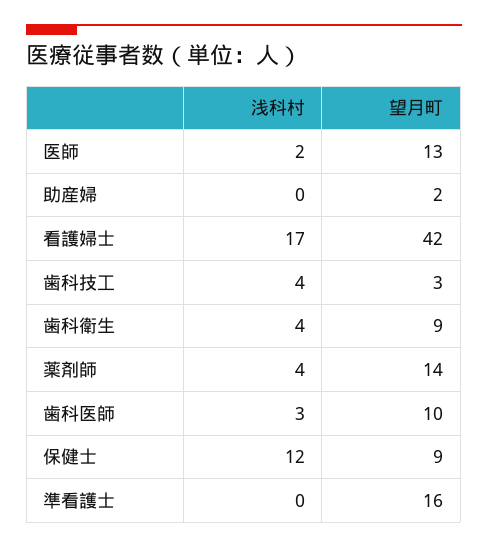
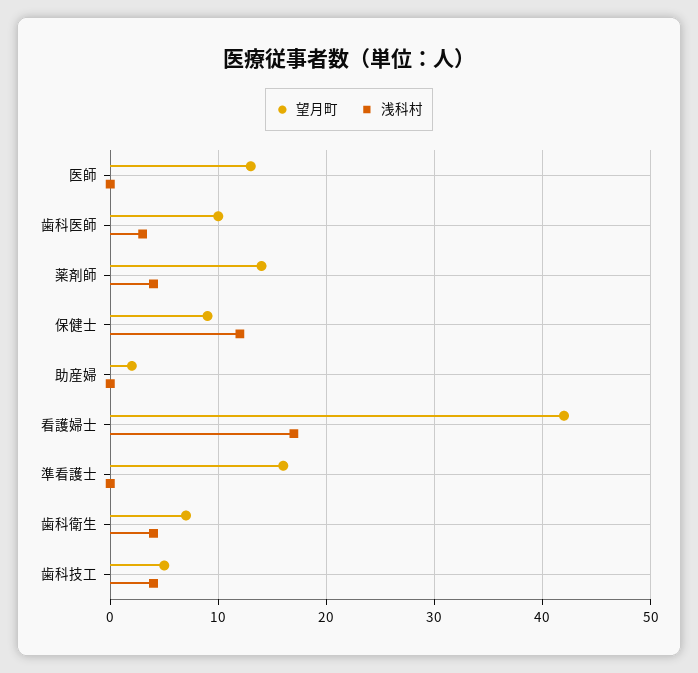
  {
    "浅科村": {
-     "医師": 2,
+     "医師": 0,
      "助産婦": 0,
      "看護婦士": 17,
      "歯科技工": 4,
      "歯科衛生": 4,
      "薬剤師": 4,
      "歯科医師": 3,
      "保健士": 12,
      "準看護士": 0
    },
    "望月町": {
      "医師": 13,
      "助産婦": 2,
      "看護婦士": 42,
-     "歯科技工": 3,
+     "歯科技工": 5,
-     "歯科衛生": 9,
+     "歯科衛生": 7,
      "薬剤師": 14,
      "歯科医師": 10,
      "保健士": 9,
      "準看護士": 16
    }
  }

